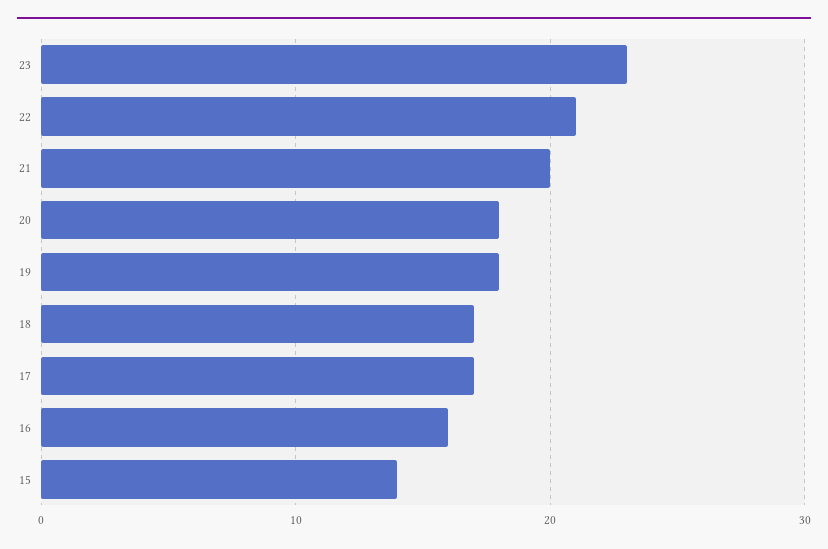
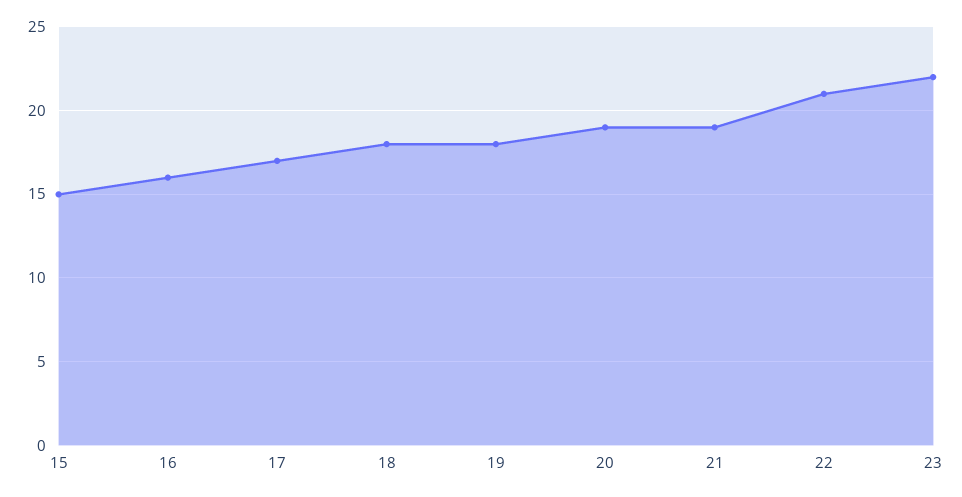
  {
-   "23": 23,
+   "23": 22,
    "22": 21,
-   "21": 20,
+   "21": 19,
-   "20": 18,
+   "20": 19,
    "19": 18,
-   "18": 17,
+   "18": 18,
    "17": 17,
    "16": 16,
-   "15": 14
+   "15": 15
  }

